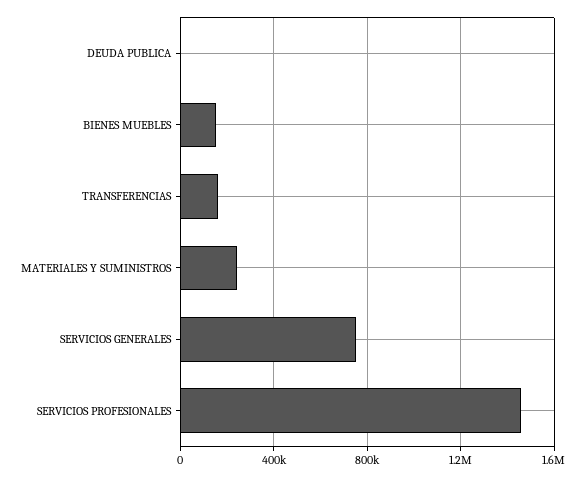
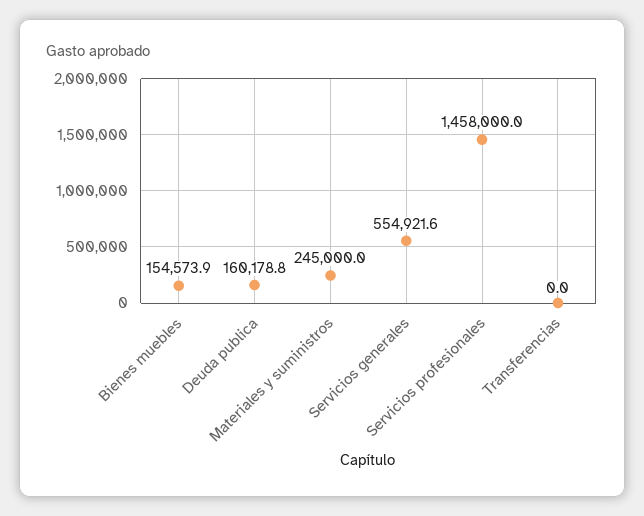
  {
-   "DEUDA PUBLICA": 0,
+   "DEUDA PUBLICA": 160178.8,
    "BIENES MUEBLES": 154573.9,
-   "TRANSFERENCIAS": 150000,
+   "TRANSFERENCIAS": 0,
    "MATERIALES Y SUMINISTROS": 245000,
-   "SERVICIOS GENERALES": 750000,
+   "SERVICIOS GENERALES": 554921.6,
    "SERVICIOS PROFESIONALES": 1458000
  }

